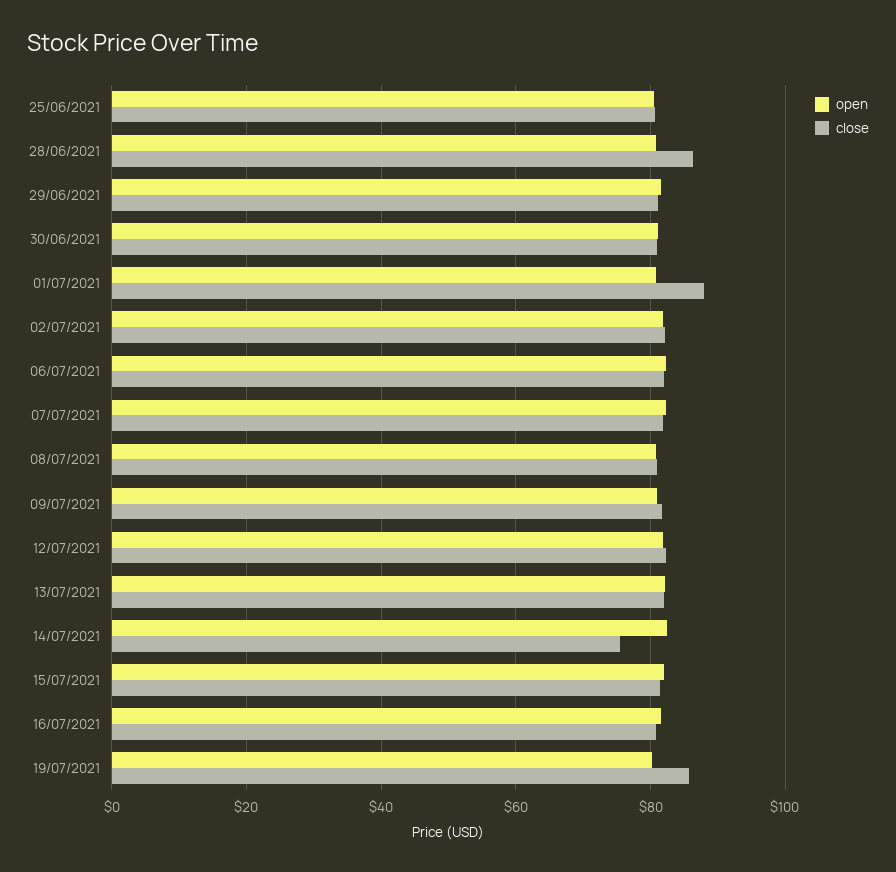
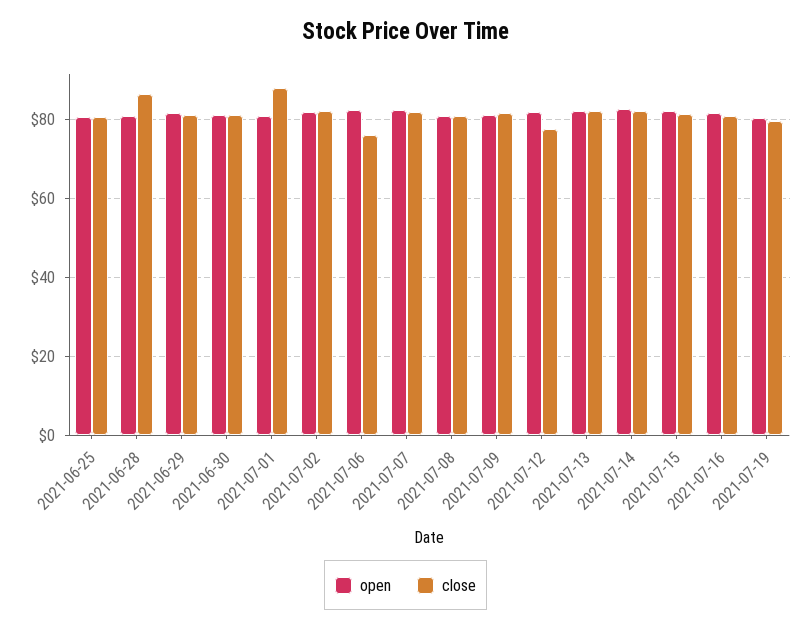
  {
    "open": {
      "25/06/2021": 80,
      "28/06/2021": 80,
      "29/06/2021": 82,
      "30/06/2021": 82,
      "01/07/2021": 80,
      "02/07/2021": 82,
      "06/07/2021": 82,
      "07/07/2021": 82,
      "08/07/2021": 80,
      "09/07/2021": 80,
      "12/07/2021": 82,
      "13/07/2021": 82,
      "14/07/2021": 82,
      "15/07/2021": 82,
      "16/07/2021": 82,
      "19/07/2021": 80
    },
    "close": {
      "25/06/2021": 80,
      "28/06/2021": 86,
      "29/06/2021": 82,
      "30/06/2021": 80,
      "01/07/2021": 88,
      "02/07/2021": 82,
-     "06/07/2021": 82,
+     "06/07/2021": 76,
      "07/07/2021": 82,
      "08/07/2021": 80,
      "09/07/2021": 82,
-     "12/07/2021": 82,
+     "12/07/2021": 78,
      "13/07/2021": 82,
-     "14/07/2021": 76,
+     "14/07/2021": 82,
      "15/07/2021": 82,
      "16/07/2021": 80,
-     "19/07/2021": 86
+     "19/07/2021": 80
    }
  }

